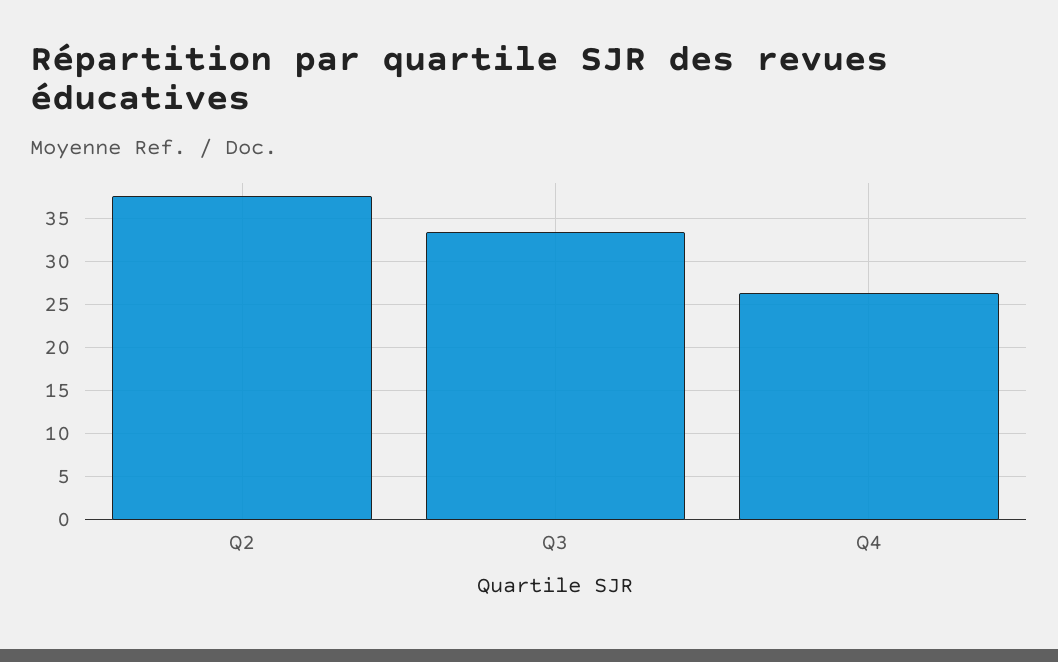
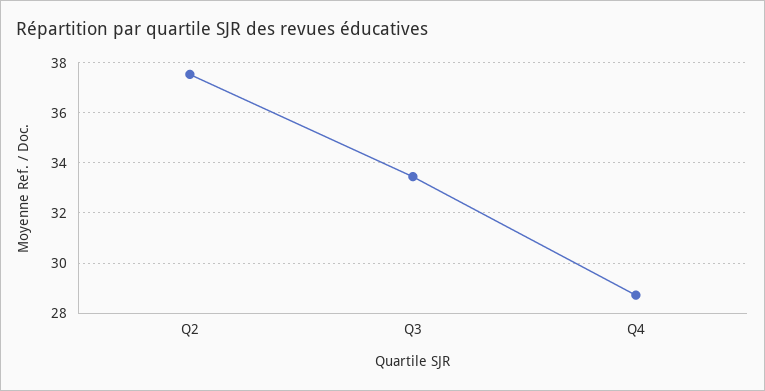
  {
    "Q2": 37.5,
    "Q3": 33.5,
-   "Q4": 26
+   "Q4": 28.75
  }

